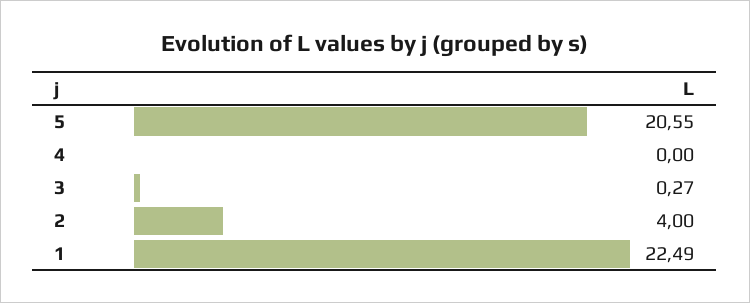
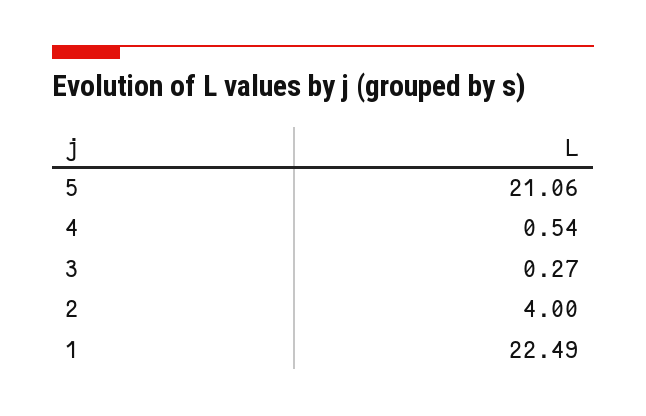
  {
-   "5": 20.55,
+   "5": 21.06,
-   "4": 0,
+   "4": 0.54,
    "3": 0.27,
    "2": 4,
    "1": 22.49
  }

